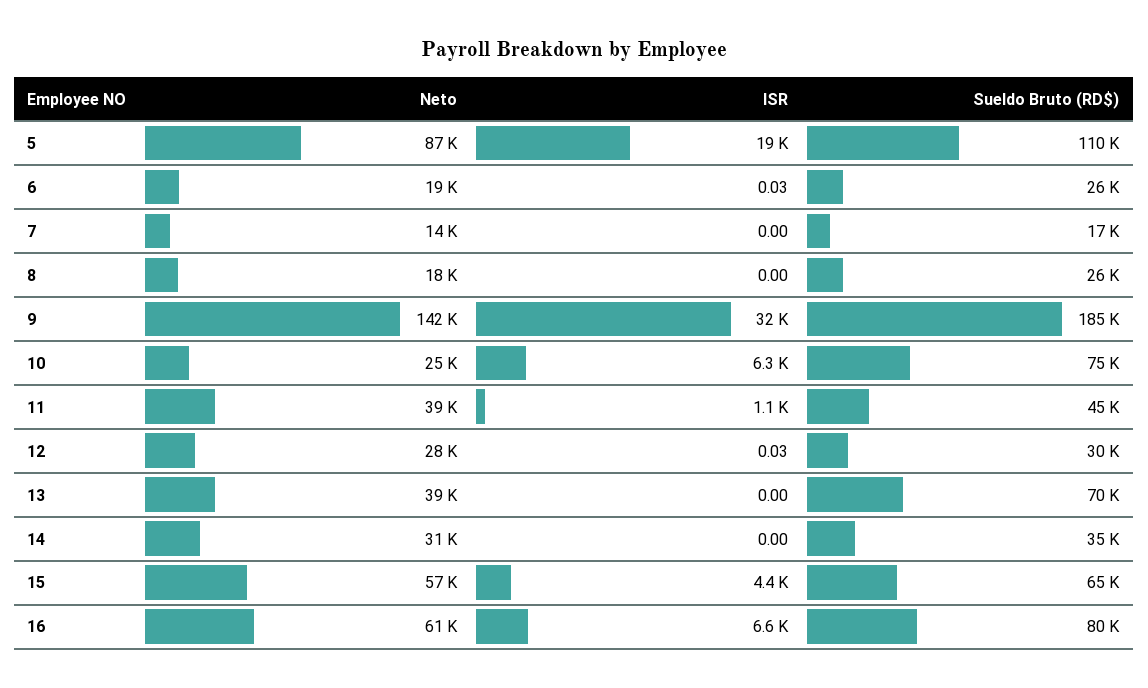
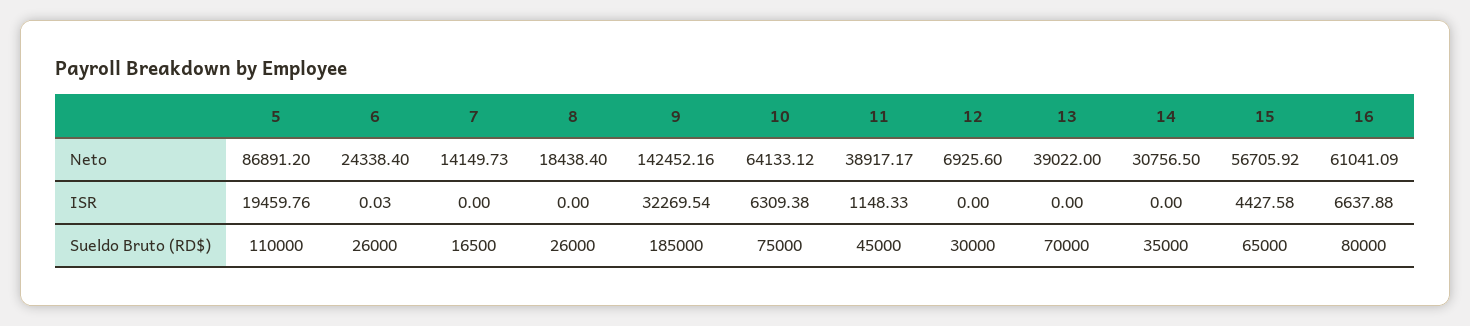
  {
    "Neto": {
      "5": 86891.2,
-     "6": 19000,
+     "6": 24338.4,
      "7": 14149.73,
      "8": 18438.4,
      "9": 142452.16,
-     "10": 25000,
+     "10": 64133.12,
      "11": 38917.17,
-     "12": 28000,
+     "12": 6925.6,
      "13": 39022,
      "14": 30756.5,
      "15": 56705.92,
      "16": 61041.09
    },
    "ISR": {
      "5": 19459.76,
      "6": 0.03,
      "7": 0,
      "8": 0,
      "9": 32269.54,
      "10": 6309.38,
      "11": 1148.33,
-     "12": 0.03,
+     "12": 0,
      "13": 0,
      "14": 0,
      "15": 4427.58,
      "16": 6637.88
    },
    "Sueldo Bruto (RD$)": {
      "5": 110000,
      "6": 26000,
      "7": 16500,
      "8": 26000,
      "9": 185000,
      "10": 75000,
      "11": 45000,
      "12": 30000,
      "13": 70000,
      "14": 35000,
      "15": 65000,
      "16": 80000
    }
  }

